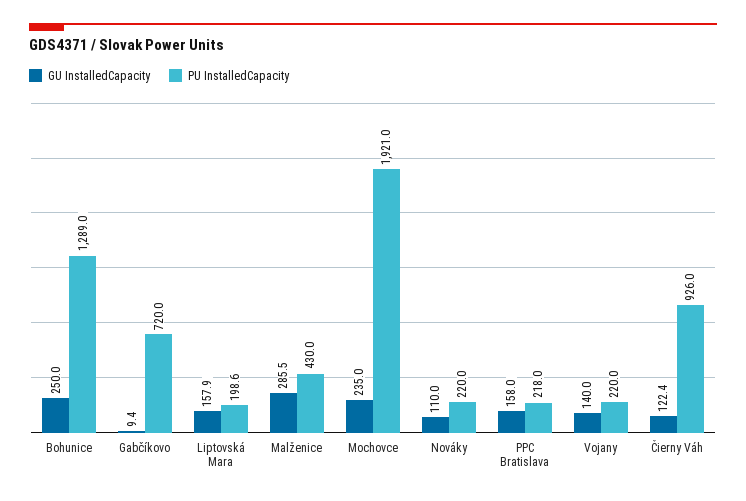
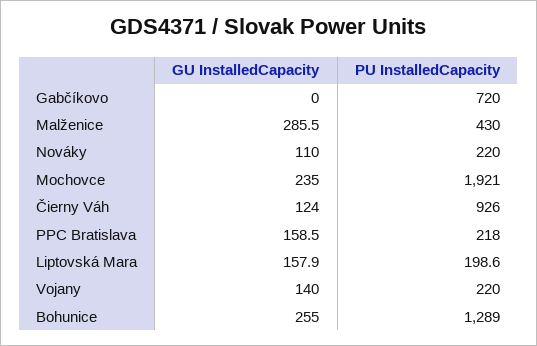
  {
    "GU InstalledCapacity": {
-     "Bohunice": 250,
+     "Bohunice": 255,
-     "Gabčíkovo": 9.4,
+     "Gabčíkovo": 0,
      "Liptovská Mara": 157.9,
      "Malženice": 285.5,
      "Mochovce": 235,
      "Nováky": 110,
-     "PPC Bratislava": 158,
+     "PPC Bratislava": 158.5,
      "Vojany": 140,
-     "Čierny Váh": 122.4
+     "Čierny Váh": 124
    },
    "PU InstalledCapacity": {
      "Bohunice": 1289,
      "Gabčíkovo": 720,
      "Liptovská Mara": 198.6,
      "Malženice": 430,
      "Mochovce": 1921,
      "Nováky": 220,
      "PPC Bratislava": 218,
      "Vojany": 220,
      "Čierny Váh": 926
    }
  }

